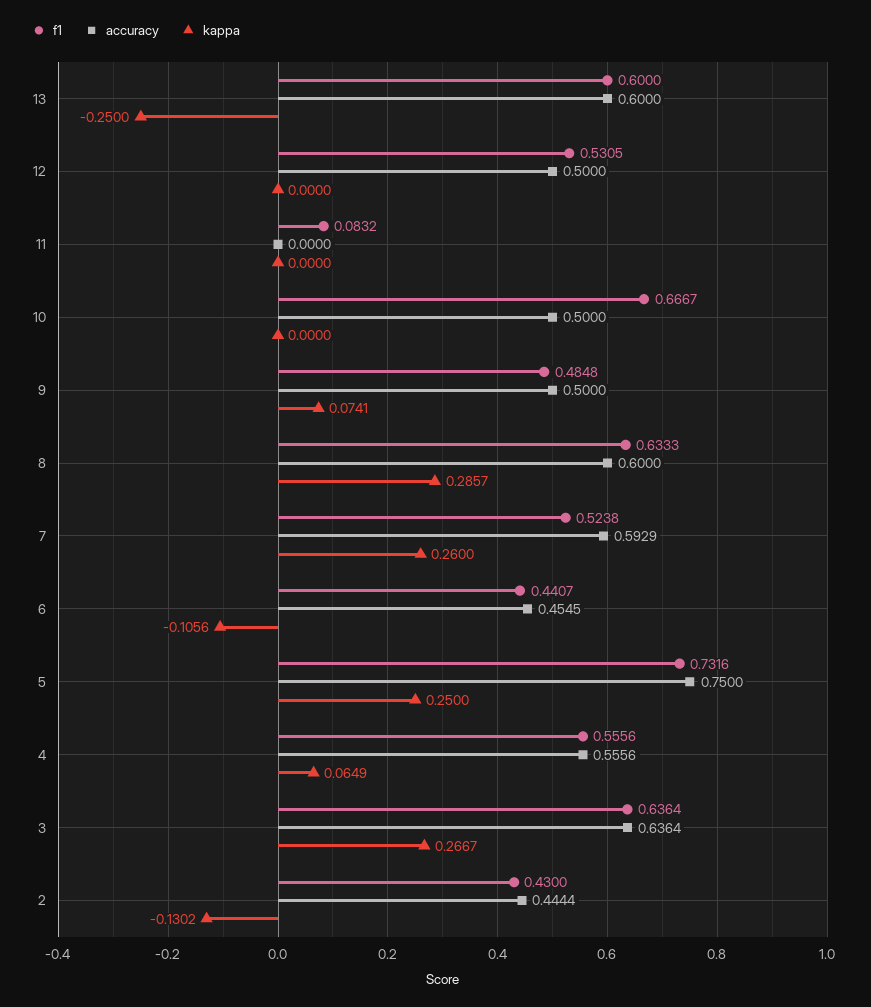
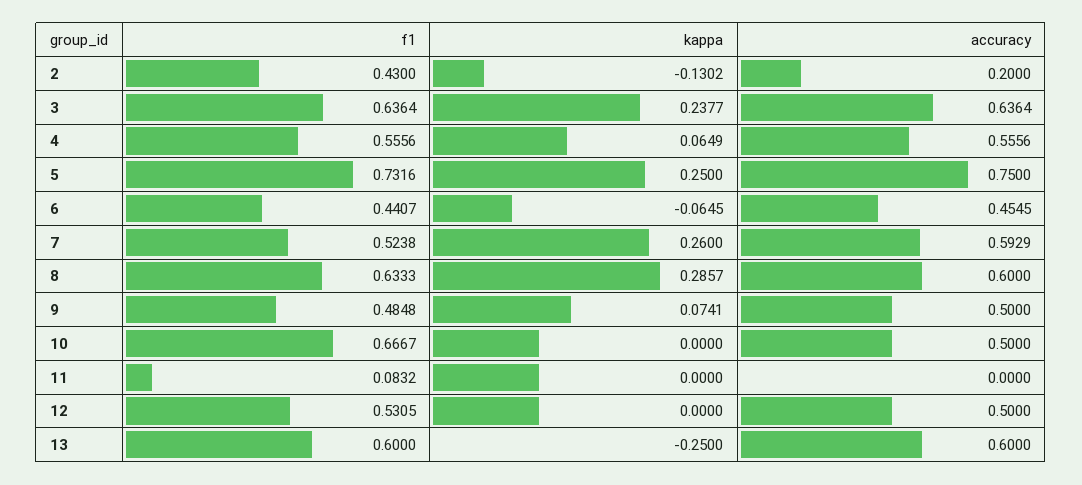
  {
    "f1": {
      "13": 0.6,
      "12": 0.5305,
      "11": 0.0832,
      "10": 0.6667,
      "9": 0.4848,
      "8": 0.6333,
      "7": 0.5238,
      "6": 0.4407,
      "5": 0.7316,
      "4": 0.5556,
      "3": 0.6364,
      "2": 0.43
    },
    "accuracy": {
      "13": 0.6,
      "12": 0.5,
      "11": 0,
      "10": 0.5,
      "9": 0.5,
      "8": 0.6,
      "7": 0.5929,
      "6": 0.4545,
      "5": 0.75,
      "4": 0.5556,
      "3": 0.6364,
-     "2": 0.4444
+     "2": 0.2
    },
    "kappa": {
      "13": -0.25,
      "12": 0,
      "11": 0,
      "10": 0,
      "9": 0.0741,
      "8": 0.2857,
      "7": 0.26,
-     "6": -0.1056,
+     "6": -0.0645,
      "5": 0.25,
      "4": 0.0649,
-     "3": 0.2667,
+     "3": 0.2377,
      "2": -0.1302
    }
  }

